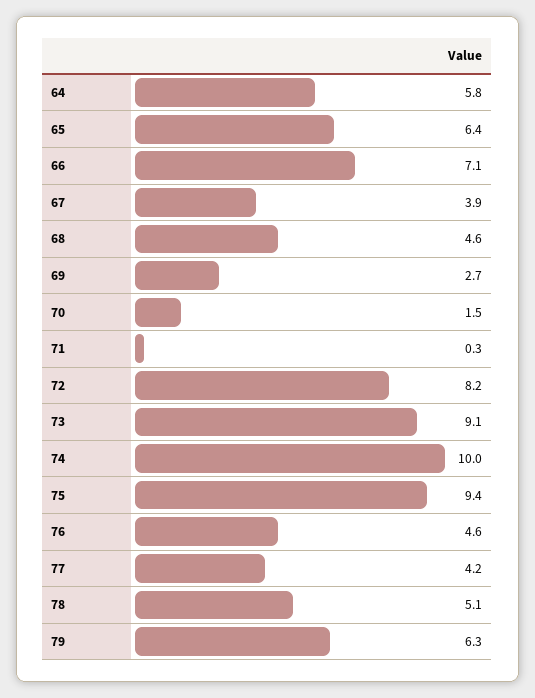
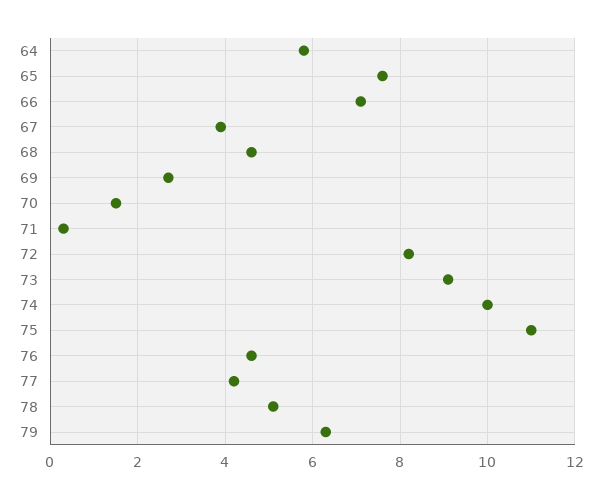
  {
    "64": 5.8,
-   "65": 6.4,
+   "65": 7.5,
    "66": 7.1,
    "67": 3.9,
    "68": 4.6,
    "69": 2.7,
    "70": 1.5,
    "71": 0.3,
    "72": 8.2,
    "73": 9.1,
    "74": 10,
-   "75": 9.4,
+   "75": 11,
    "76": 4.6,
    "77": 4.2,
    "78": 5.1,
    "79": 6.3
  }

